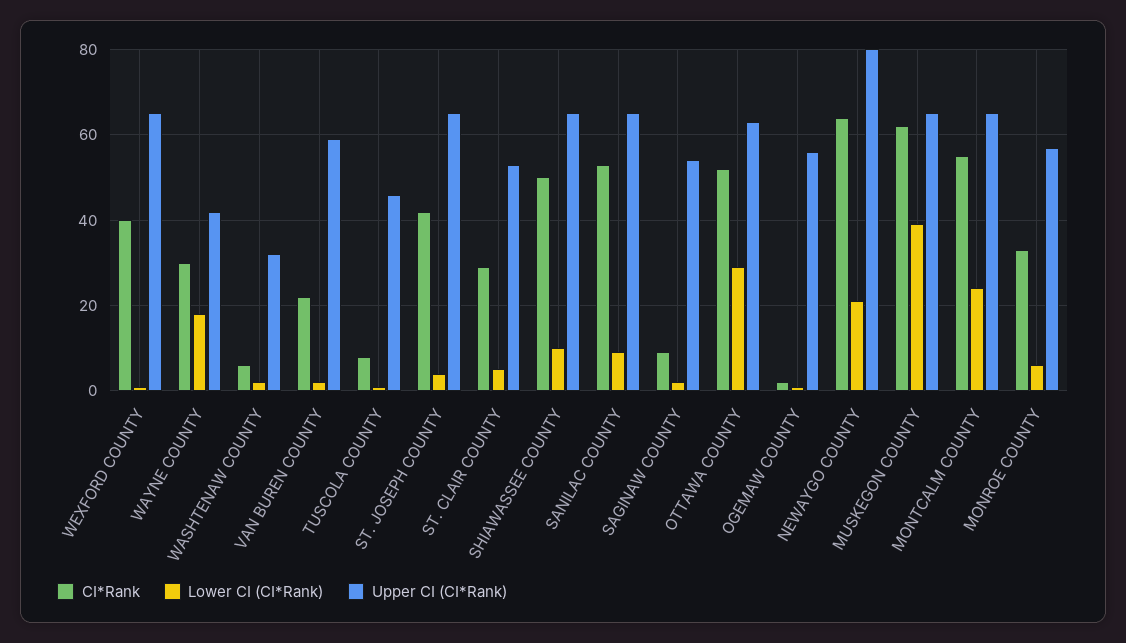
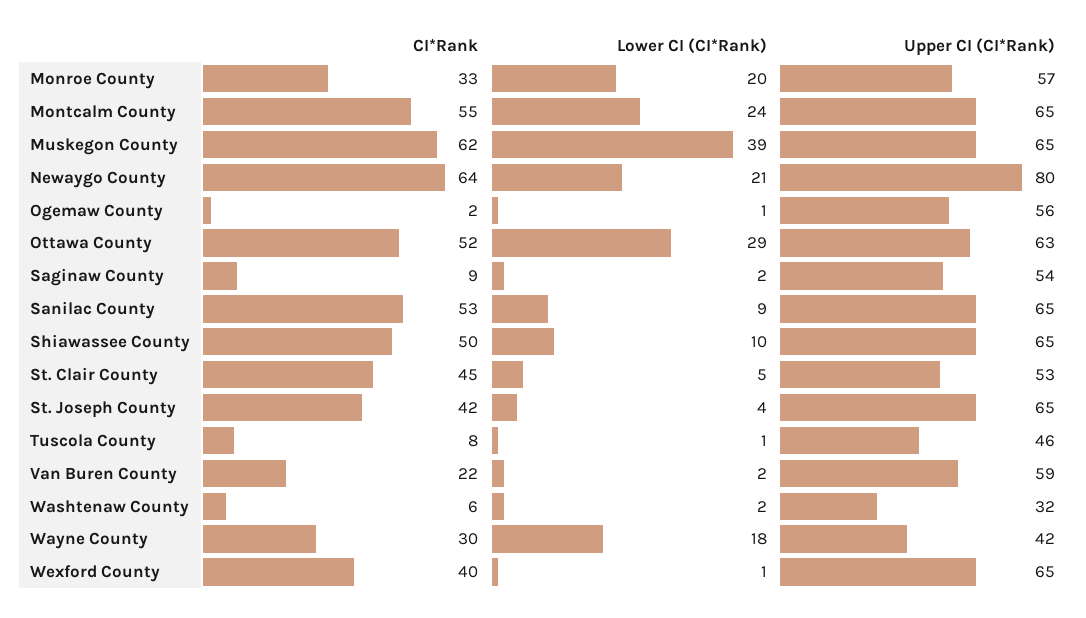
  {
    "CI*Rank": {
      "WEXFORD COUNTY": 40,
      "WAYNE COUNTY": 30,
      "WASHTENAW COUNTY": 6,
      "VAN BUREN COUNTY": 22,
      "TUSCOLA COUNTY": 8,
      "ST. JOSEPH COUNTY": 42,
-     "ST. CLAIR COUNTY": 30,
+     "ST. CLAIR COUNTY": 45,
      "SHIAWASSEE COUNTY": 50,
      "SANILAC COUNTY": 53,
      "SAGINAW COUNTY": 9,
      "OTTAWA COUNTY": 52,
      "OGEMAW COUNTY": 2,
      "NEWAYGO COUNTY": 64,
      "MUSKEGON COUNTY": 62,
      "MONTCALM COUNTY": 55,
      "MONROE COUNTY": 33
    },
    "Lower CI (CI*Rank)": {
      "WEXFORD COUNTY": 1,
      "WAYNE COUNTY": 18,
      "WASHTENAW COUNTY": 2,
      "VAN BUREN COUNTY": 2,
      "TUSCOLA COUNTY": 1,
      "ST. JOSEPH COUNTY": 4,
      "ST. CLAIR COUNTY": 5,
      "SHIAWASSEE COUNTY": 10,
      "SANILAC COUNTY": 9,
      "SAGINAW COUNTY": 2,
      "OTTAWA COUNTY": 29,
      "OGEMAW COUNTY": 1,
      "NEWAYGO COUNTY": 21,
      "MUSKEGON COUNTY": 39,
      "MONTCALM COUNTY": 24,
-     "MONROE COUNTY": 5
+     "MONROE COUNTY": 20
    },
    "Upper CI (CI*Rank)": {
      "WEXFORD COUNTY": 65,
      "WAYNE COUNTY": 42,
      "WASHTENAW COUNTY": 32,
      "VAN BUREN COUNTY": 59,
      "TUSCOLA COUNTY": 46,
      "ST. JOSEPH COUNTY": 65,
      "ST. CLAIR COUNTY": 53,
      "SHIAWASSEE COUNTY": 65,
      "SANILAC COUNTY": 65,
      "SAGINAW COUNTY": 54,
      "OTTAWA COUNTY": 63,
      "OGEMAW COUNTY": 56,
      "NEWAYGO COUNTY": 80,
      "MUSKEGON COUNTY": 65,
      "MONTCALM COUNTY": 65,
      "MONROE COUNTY": 57
    }
  }

